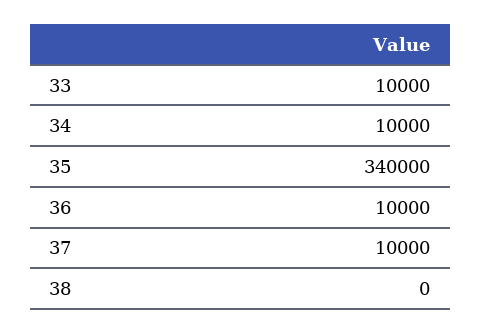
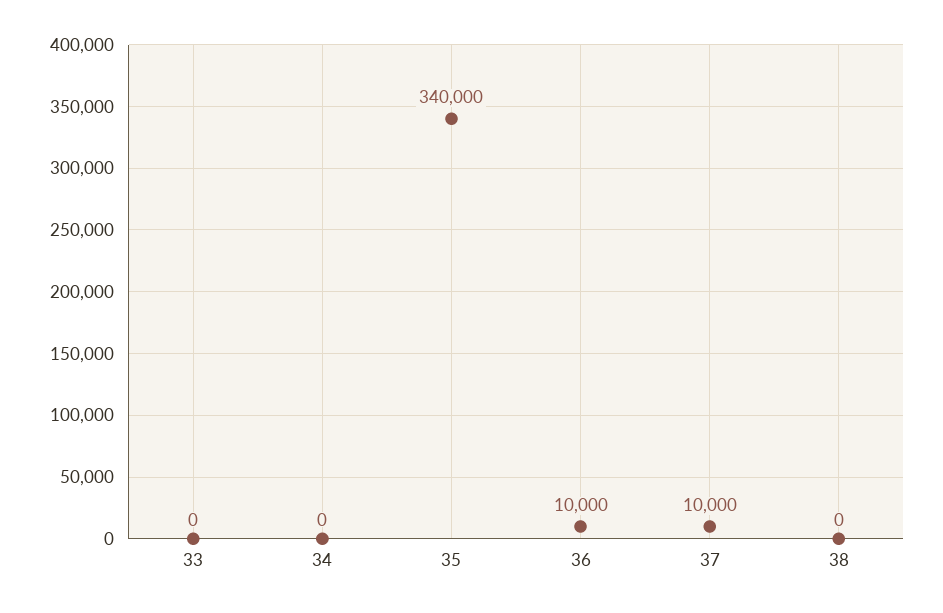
  {
-   "33": 10000,
+   "33": 0,
-   "34": 10000,
+   "34": 0,
    "35": 340000,
    "36": 10000,
    "37": 10000,
    "38": 0
  }

